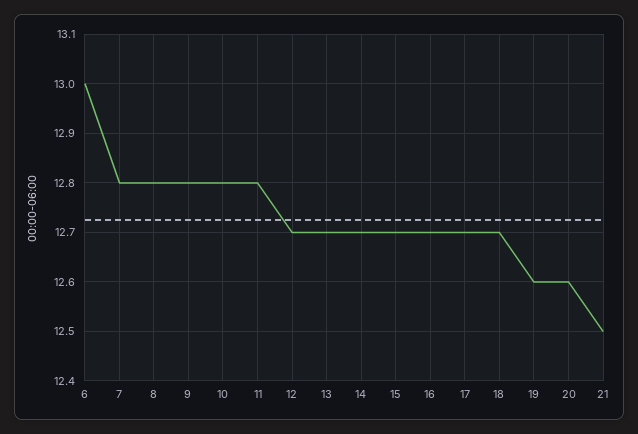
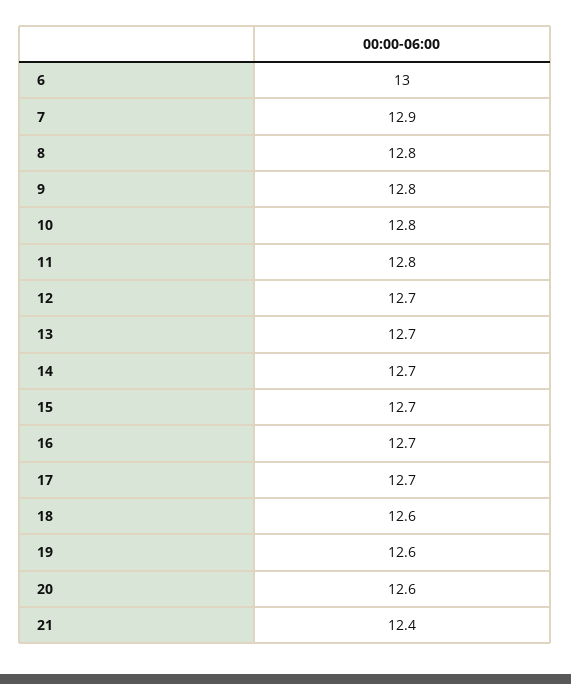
  {
    "6": 13,
-   "7": 12.8,
+   "7": 12.9,
    "8": 12.8,
    "9": 12.8,
    "10": 12.8,
    "11": 12.8,
    "12": 12.7,
    "13": 12.7,
    "14": 12.7,
    "15": 12.7,
    "16": 12.7,
    "17": 12.7,
-   "18": 12.7,
+   "18": 12.6,
    "19": 12.6,
    "20": 12.6,
-   "21": 12.5
+   "21": 12.4
  }

